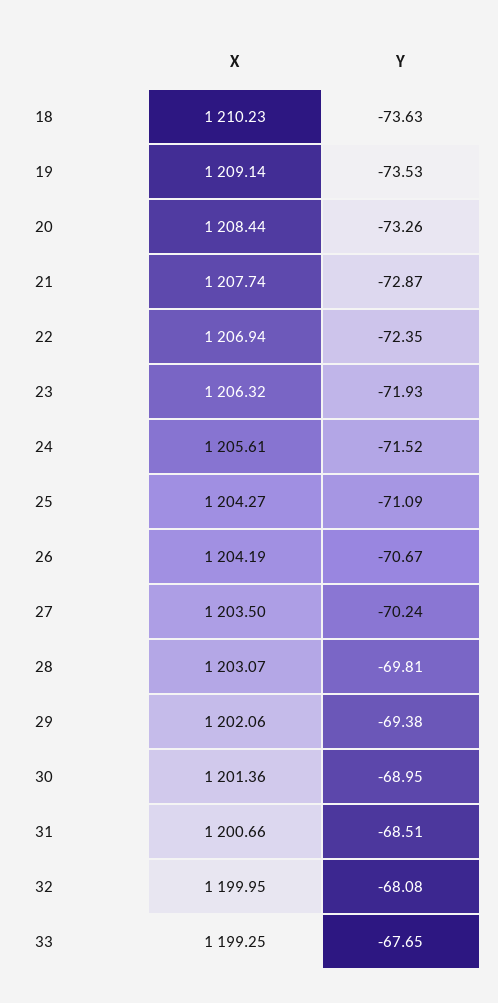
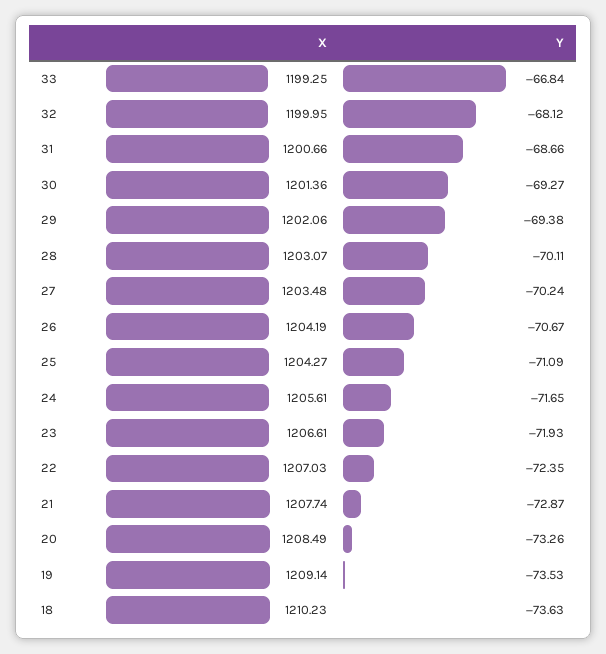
  {
    "X": {
      "18": 1210.23,
      "19": 1209.14,
-     "20": 1208.44,
+     "20": 1208.49,
      "21": 1207.74,
-     "22": 1206.94,
+     "22": 1207.03,
-     "23": 1206.32,
+     "23": 1206.61,
      "24": 1205.61,
      "25": 1204.27,
      "26": 1204.19,
-     "27": 1203.5,
+     "27": 1203.48,
      "28": 1203.07,
      "29": 1202.06,
      "30": 1201.36,
      "31": 1200.66,
      "32": 1199.95,
      "33": 1199.25
    },
    "Y": {
      "18": -73.63,
      "19": -73.53,
      "20": -73.26,
      "21": -72.87,
      "22": -72.35,
      "23": -71.93,
-     "24": -71.52,
+     "24": -71.65,
      "25": -71.09,
      "26": -70.67,
      "27": -70.24,
-     "28": -69.81,
+     "28": -70.11,
      "29": -69.38,
-     "30": -68.95,
+     "30": -69.27,
-     "31": -68.51,
+     "31": -68.66,
-     "32": -68.08,
+     "32": -68.12,
-     "33": -67.65
+     "33": -66.84
    }
  }

